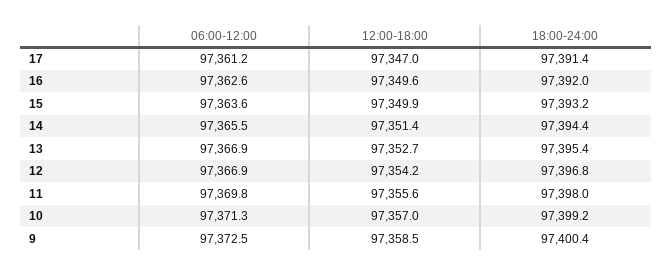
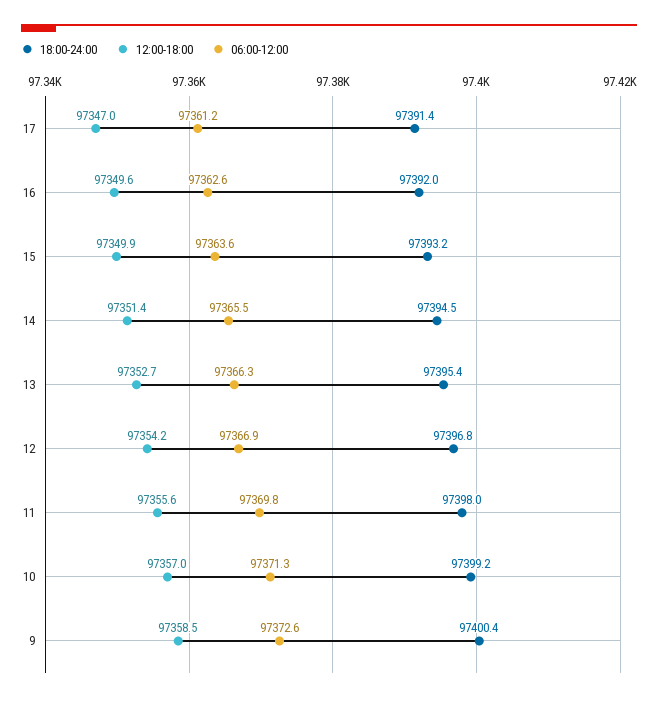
  {
    "06:00-12:00": {
      "17": 97361.2,
      "16": 97362.6,
      "15": 97363.6,
      "14": 97365.5,
-     "13": 97366.9,
+     "13": 97366.3,
      "12": 97366.9,
      "11": 97369.8,
      "10": 97371.3,
-     "9": 97372.5
+     "9": 97372.6
    },
    "12:00-18:00": {
      "17": 97347,
      "16": 97349.6,
      "15": 97349.9,
      "14": 97351.4,
      "13": 97352.7,
      "12": 97354.2,
      "11": 97355.6,
      "10": 97357,
      "9": 97358.5
    },
    "18:00-24:00": {
      "17": 97391.4,
      "16": 97392,
      "15": 97393.2,
-     "14": 97394.4,
+     "14": 97394.5,
      "13": 97395.4,
      "12": 97396.8,
      "11": 97398,
      "10": 97399.2,
      "9": 97400.4
    }
  }

